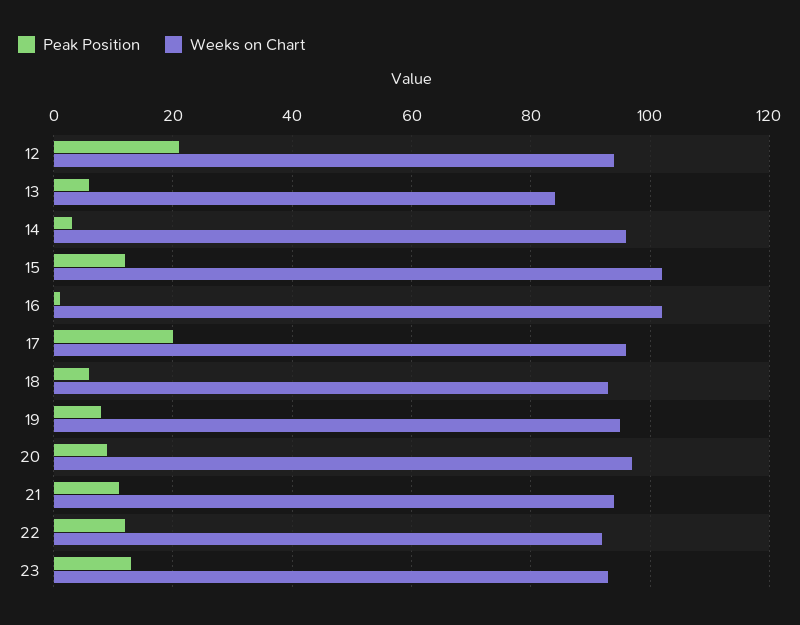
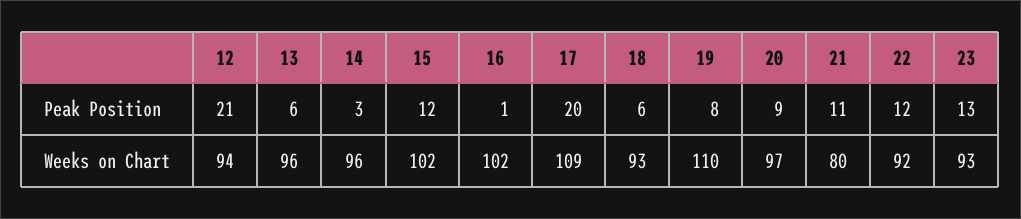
  {
    "Peak Position": {
      "12": 21,
      "13": 6,
      "14": 3,
      "15": 12,
      "16": 1,
      "17": 20,
      "18": 6,
      "19": 8,
      "20": 9,
      "21": 11,
      "22": 12,
      "23": 13
    },
    "Weeks on Chart": {
      "12": 94,
-     "13": 85,
+     "13": 96,
      "14": 96,
      "15": 102,
      "16": 102,
-     "17": 95,
+     "17": 109,
      "18": 93,
-     "19": 95,
+     "19": 110,
      "20": 97,
-     "21": 95,
+     "21": 80,
      "22": 92,
      "23": 93
    }
  }

